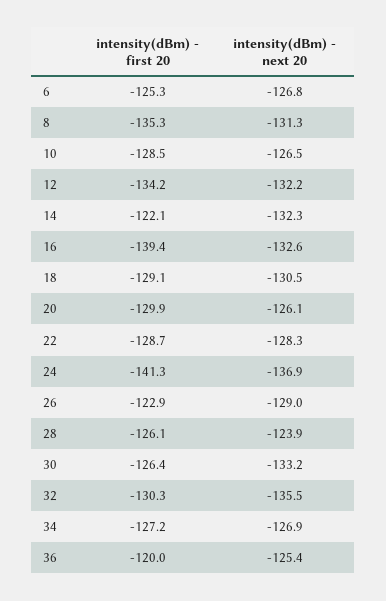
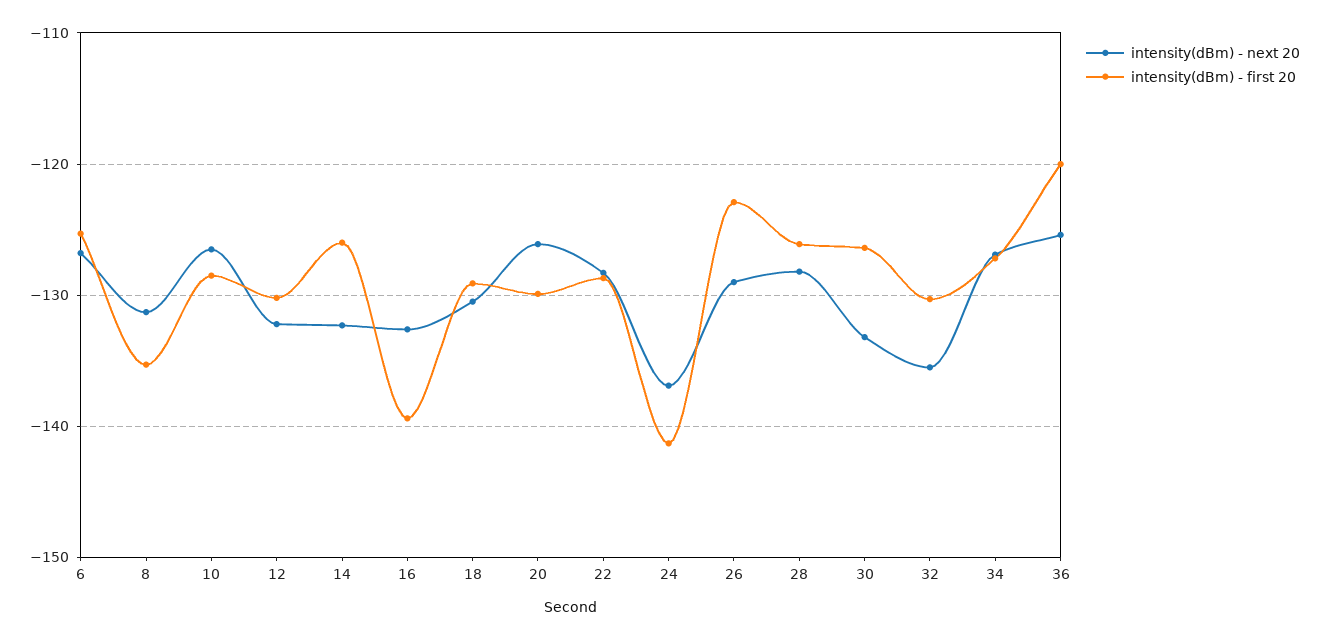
  {
    "intensity(dBm) - first 20": {
      "6": -125.3,
      "8": -135.3,
      "10": -128.5,
-     "12": -134.2,
+     "12": -130,
-     "14": -122.1,
+     "14": -126,
      "16": -139.4,
      "18": -129.1,
      "20": -129.9,
      "22": -128.7,
      "24": -141.3,
      "26": -122.9,
      "28": -126.1,
      "30": -126.4,
      "32": -130.3,
      "34": -127.2,
      "36": -120
    },
    "intensity(dBm) - next 20": {
      "6": -126.8,
      "8": -131.3,
      "10": -126.5,
      "12": -132.2,
      "14": -132.3,
      "16": -132.6,
      "18": -130.5,
      "20": -126.1,
      "22": -128.3,
      "24": -136.9,
      "26": -129,
-     "28": -123.9,
+     "28": -128,
      "30": -133.2,
      "32": -135.5,
      "34": -126.9,
      "36": -125.4
    }
  }

